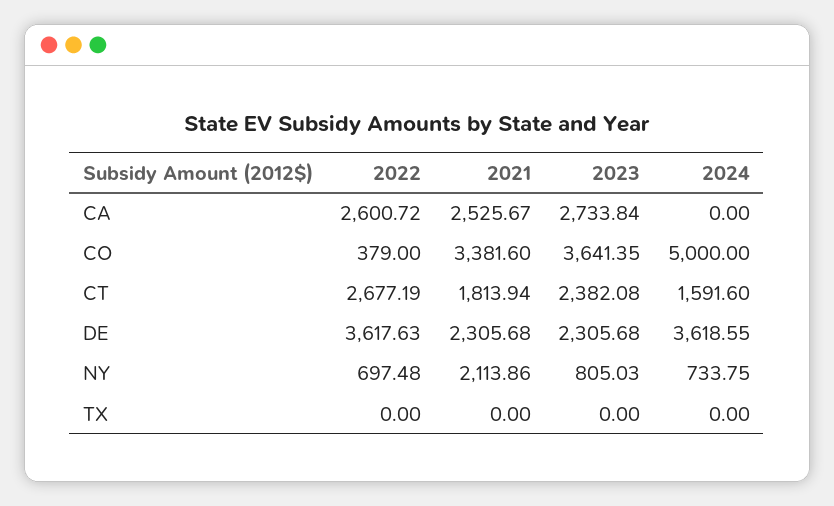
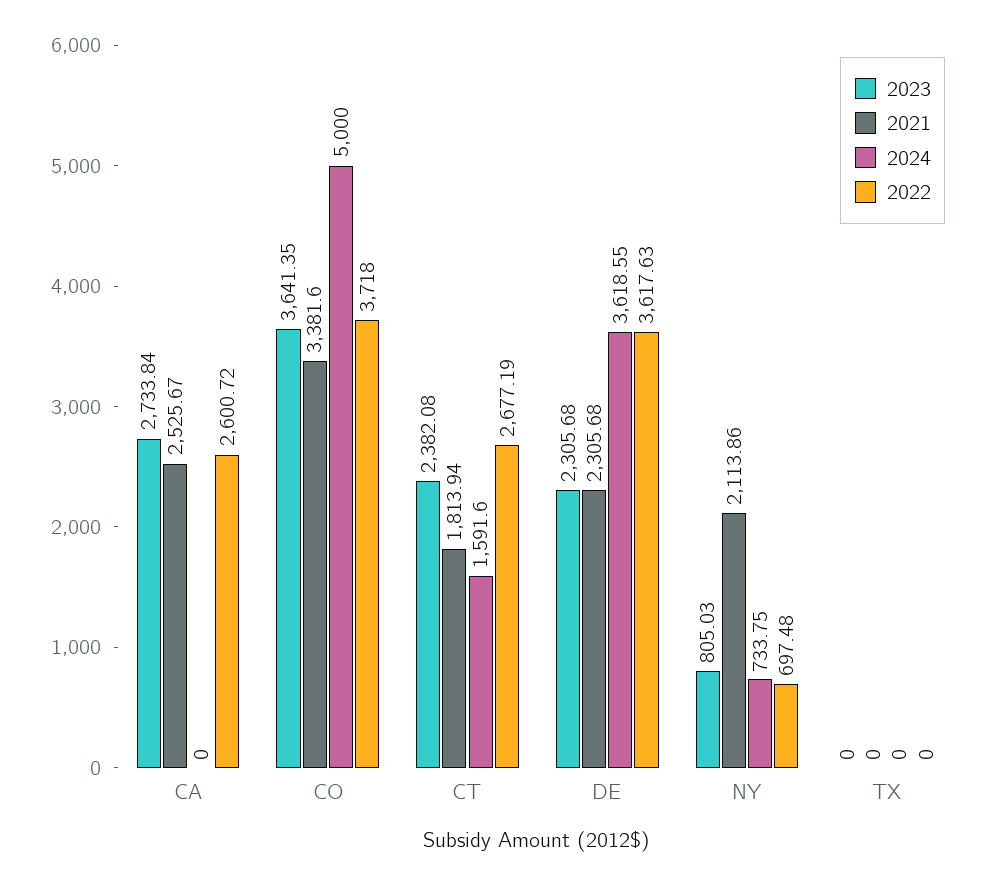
  {
    "2022": {
      "CA": 2600.72,
-     "CO": 379,
+     "CO": 3718,
      "CT": 2677.19,
      "DE": 3617.63,
      "NY": 697.48,
      "TX": 0
    },
    "2021": {
      "CA": 2525.67,
      "CO": 3381.6,
      "CT": 1813.94,
      "DE": 2305.68,
      "NY": 2113.86,
      "TX": 0
    },
    "2023": {
      "CA": 2733.84,
      "CO": 3641.35,
      "CT": 2382.08,
      "DE": 2305.68,
      "NY": 805.03,
      "TX": 0
    },
    "2024": {
      "CA": 0,
      "CO": 5000,
      "CT": 1591.6,
      "DE": 3618.55,
      "NY": 733.75,
      "TX": 0
    }
  }

